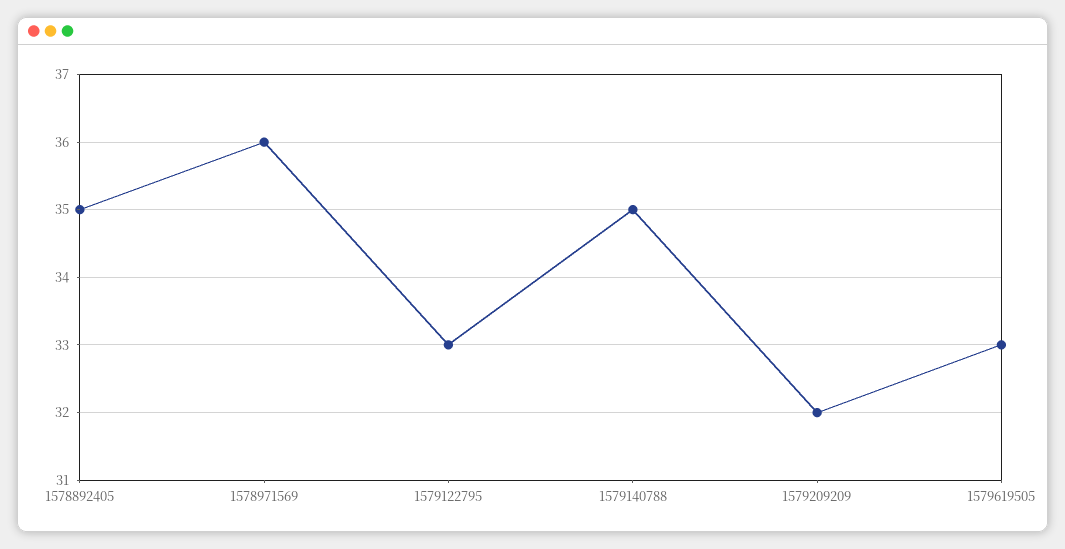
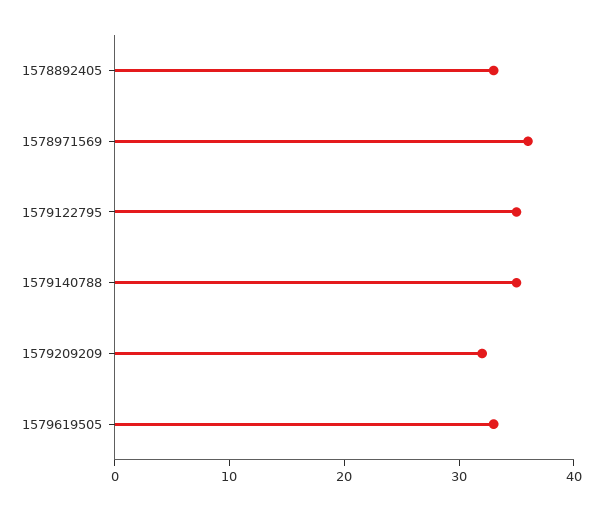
  {
-   "1578892405": 35,
+   "1578892405": 33,
    "1578971569": 36,
-   "1579122795": 33,
+   "1579122795": 35,
    "1579140788": 35,
    "1579209209": 32,
    "1579619505": 33
  }

